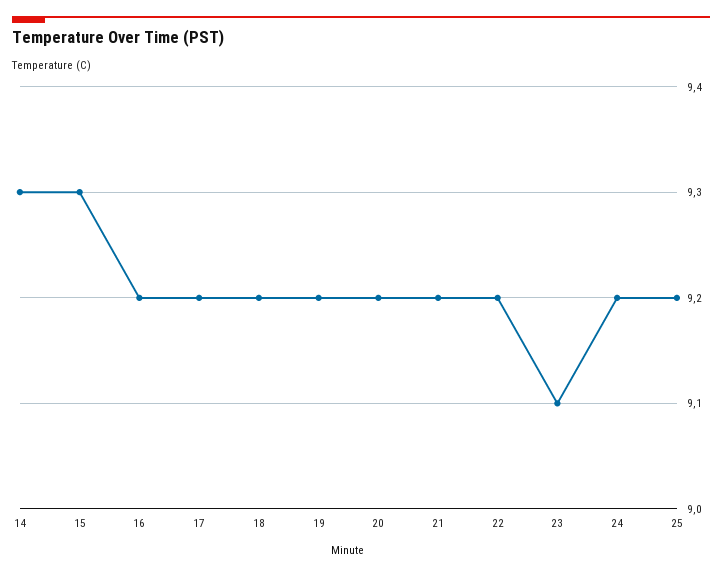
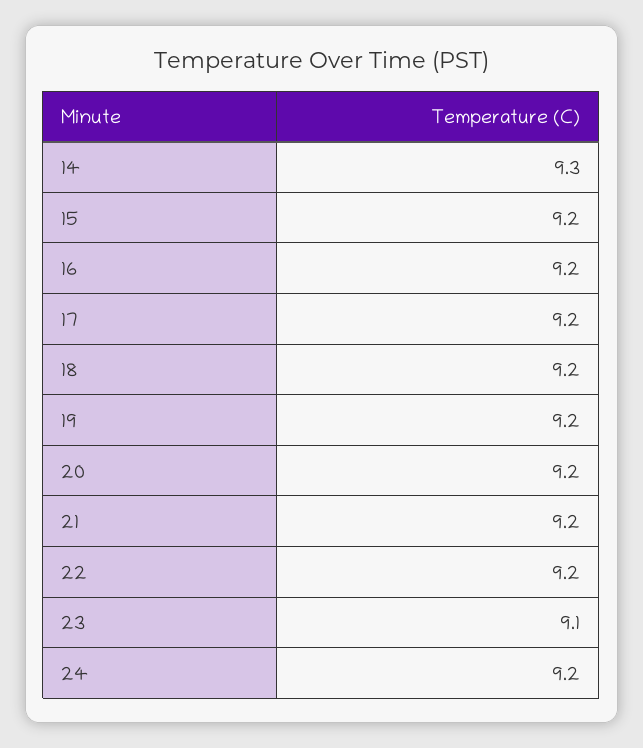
  {
    "14": 9.3,
-   "15": 9.3,
+   "15": 9.2,
    "16": 9.2,
    "17": 9.2,
    "18": 9.2,
    "19": 9.2,
    "20": 9.2,
    "21": 9.2,
    "22": 9.2,
    "23": 9.1,
-   "24": 9.2,
+   "24": 9.2
-   "25": 9.2
  }

